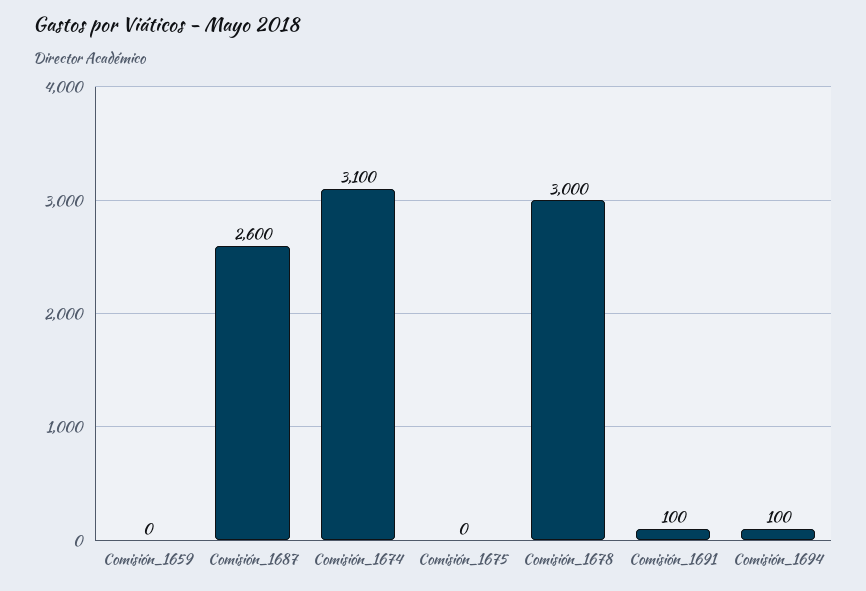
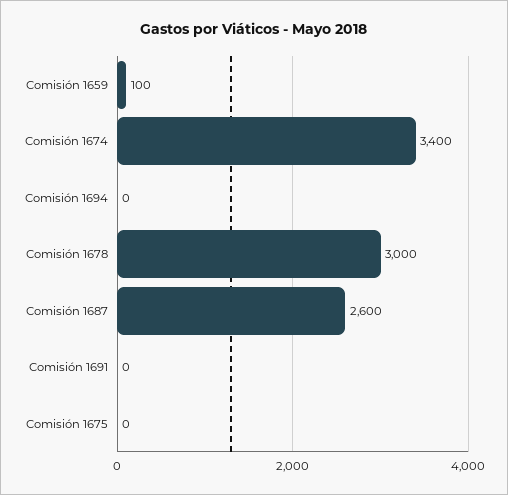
  {
-   "Comisión_1659": 0,
+   "Comisión_1659": 100,
    "Comisión_1687": 2600,
-   "Comisión_1674": 3100,
+   "Comisión_1674": 3400,
    "Comisión_1675": 0,
    "Comisión_1678": 3000,
-   "Comisión_1691": 100,
+   "Comisión_1691": 0,
-   "Comisión_1694": 100
+   "Comisión_1694": 0
  }

